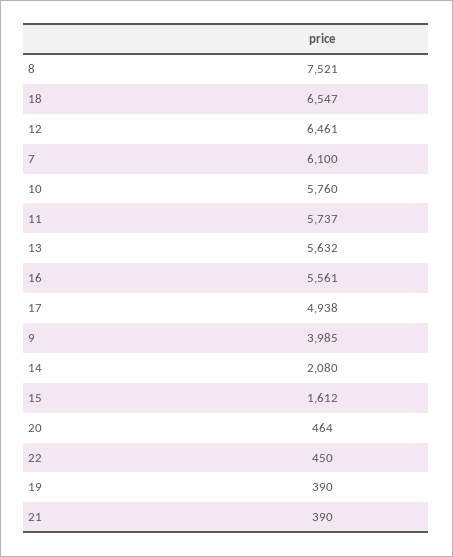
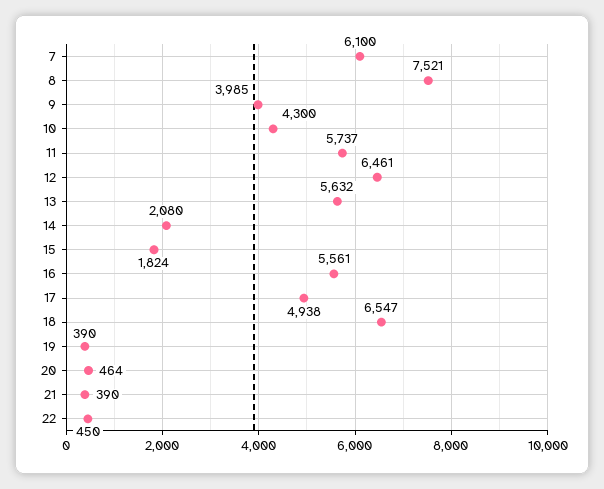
  {
    "8": 7521,
    "18": 6547,
    "12": 6461,
    "7": 6100,
-   "10": 5760,
+   "10": 4300,
    "11": 5737,
    "13": 5632,
    "16": 5561,
    "17": 4938,
    "9": 3985,
    "14": 2080,
-   "15": 1612,
+   "15": 1824,
    "20": 464,
    "22": 450,
    "19": 390,
    "21": 390
  }

